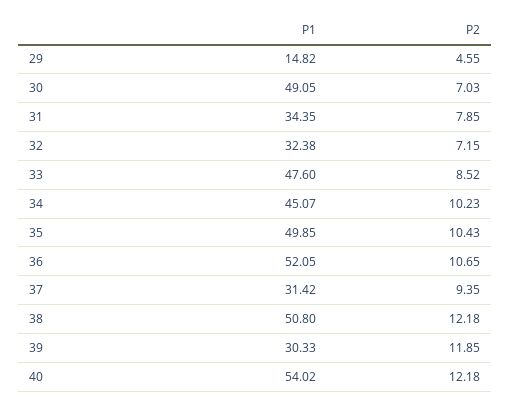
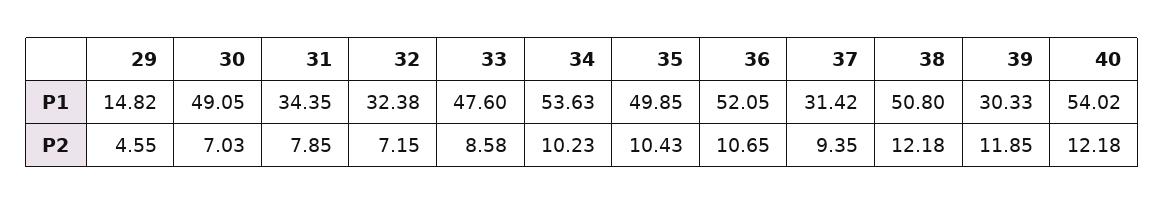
  {
    "P1": {
      "29": 14.82,
      "30": 49.05,
      "31": 34.35,
      "32": 32.38,
      "33": 47.6,
-     "34": 45.07,
+     "34": 53.63,
      "35": 49.85,
      "36": 52.05,
      "37": 31.42,
      "38": 50.8,
      "39": 30.33,
      "40": 54.02
    },
    "P2": {
      "29": 4.55,
      "30": 7.03,
      "31": 7.85,
      "32": 7.15,
-     "33": 8.52,
+     "33": 8.58,
      "34": 10.23,
      "35": 10.43,
      "36": 10.65,
      "37": 9.35,
      "38": 12.18,
      "39": 11.85,
      "40": 12.18
    }
  }

